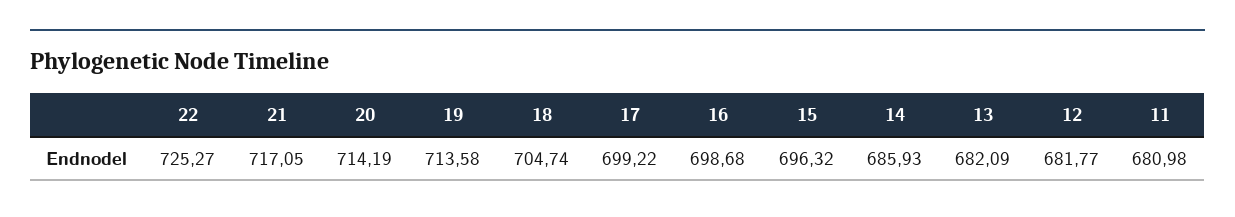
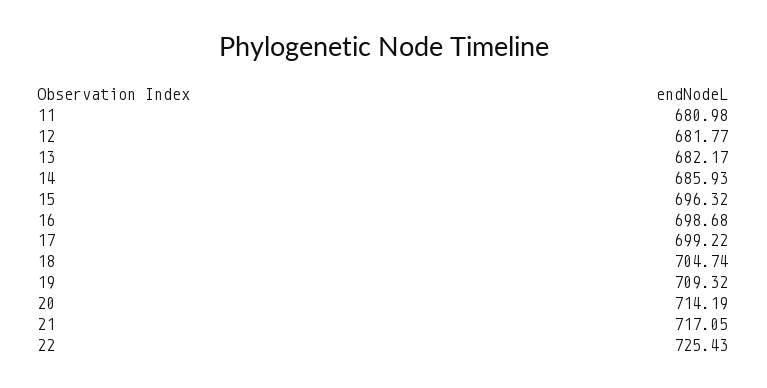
  {
-   "22": 725.27,
+   "22": 725.43,
    "21": 717.05,
    "20": 714.19,
-   "19": 713.58,
+   "19": 709.32,
    "18": 704.74,
    "17": 699.22,
    "16": 698.68,
    "15": 696.32,
    "14": 685.93,
-   "13": 682.09,
+   "13": 682.17,
    "12": 681.77,
    "11": 680.98
  }

